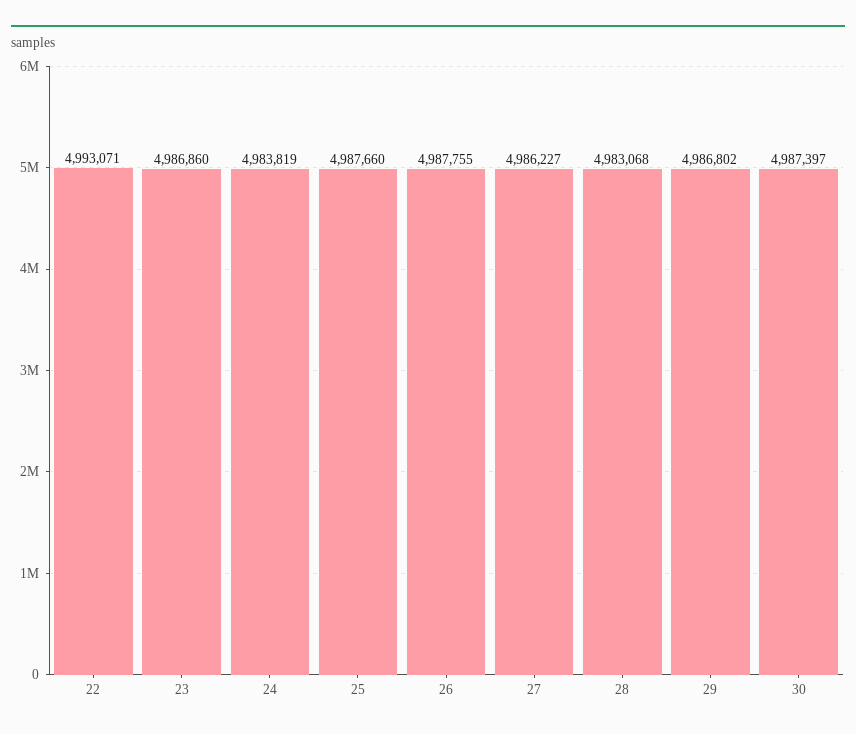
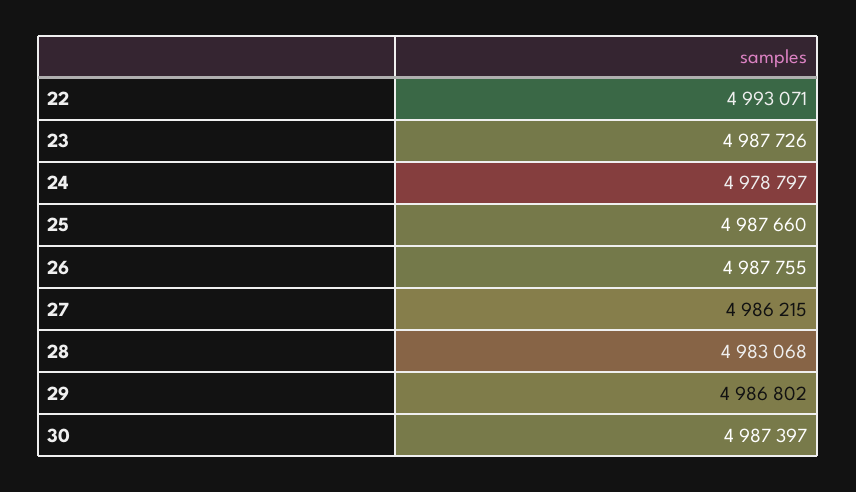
  {
    "22": 4993071,
-   "23": 4986860,
+   "23": 4987726,
-   "24": 4983819,
+   "24": 4978797,
    "25": 4987660,
    "26": 4987755,
-   "27": 4986227,
+   "27": 4986215,
    "28": 4983068,
    "29": 4986802,
    "30": 4987397
  }

